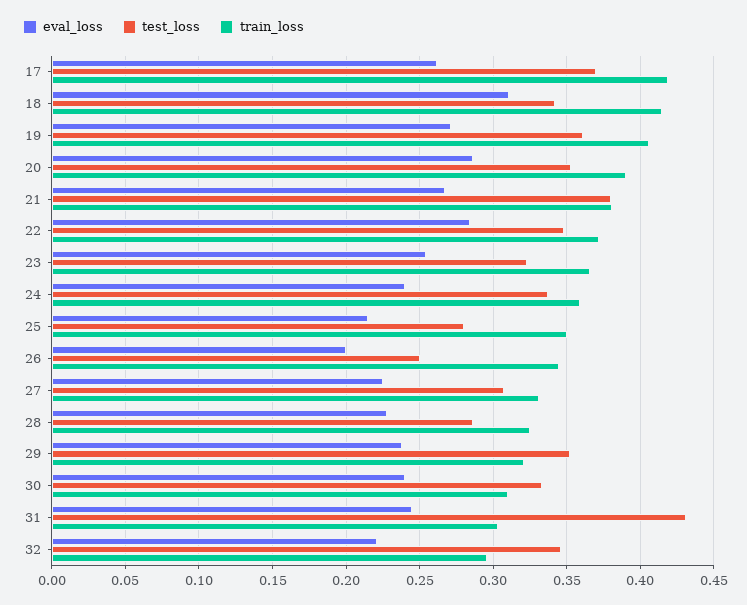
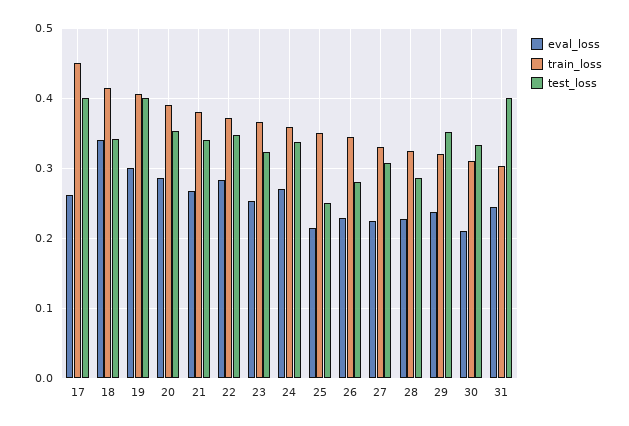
  {
    "eval_loss": {
      "17": 0.26,
-     "18": 0.31,
+     "18": 0.34,
-     "19": 0.27,
+     "19": 0.3,
      "20": 0.285,
      "21": 0.265,
      "22": 0.285,
      "23": 0.255,
-     "24": 0.24,
+     "24": 0.27,
      "25": 0.215,
-     "26": 0.2,
+     "26": 0.23,
      "27": 0.225,
      "28": 0.23,
      "29": 0.24,
-     "30": 0.24,
+     "30": 0.21,
-     "31": 0.245,
+     "31": 0.245
-     "32": 0.22
    },
    "test_loss": {
-     "17": 0.37,
+     "17": 0.4,
      "18": 0.34,
-     "19": 0.36,
+     "19": 0.4,
      "20": 0.355,
-     "21": 0.38,
+     "21": 0.34,
      "22": 0.35,
      "23": 0.325,
      "24": 0.335,
-     "25": 0.28,
+     "25": 0.25,
-     "26": 0.25,
+     "26": 0.28,
      "27": 0.305,
      "28": 0.285,
      "29": 0.35,
      "30": 0.335,
-     "31": 0.43,
+     "31": 0.4
-     "32": 0.345
    },
    "train_loss": {
-     "17": 0.42,
+     "17": 0.45,
      "18": 0.415,
      "19": 0.405,
      "20": 0.39,
      "21": 0.38,
      "22": 0.37,
      "23": 0.365,
      "24": 0.36,
      "25": 0.35,
      "26": 0.345,
      "27": 0.33,
      "28": 0.325,
      "29": 0.32,
      "30": 0.31,
-     "31": 0.305,
+     "31": 0.305
-     "32": 0.295
    }
  }

